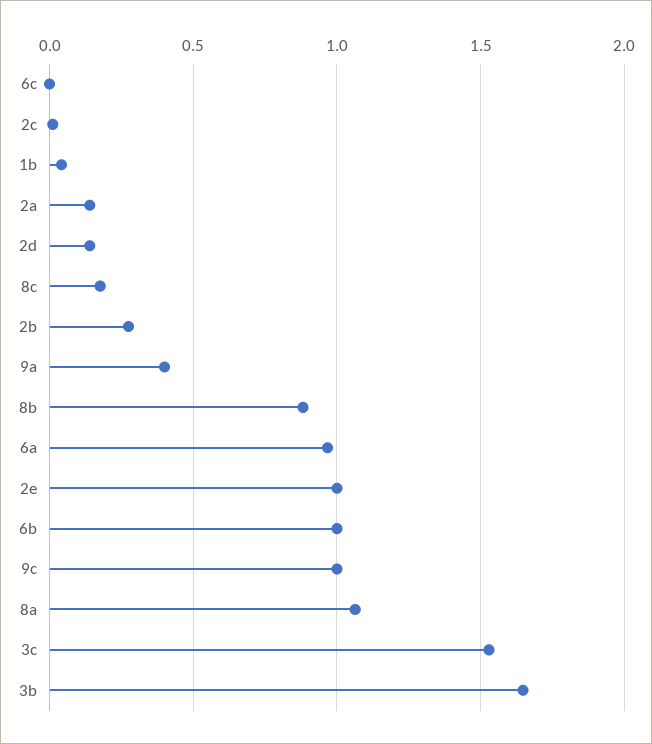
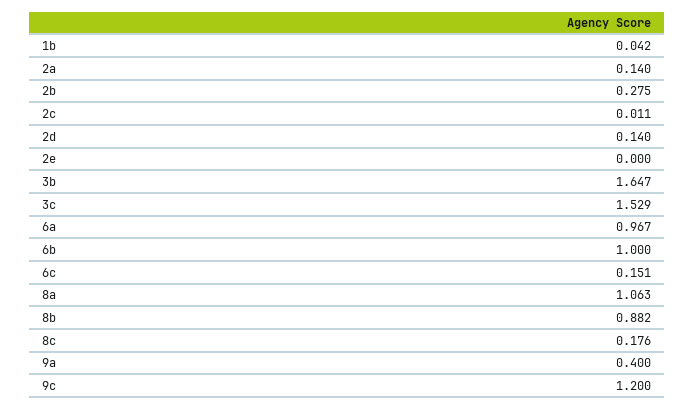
  {
-   "6c": 0,
+   "6c": 0.151,
    "2c": 0.011,
    "1b": 0.042,
    "2a": 0.14,
    "2d": 0.14,
    "8c": 0.176,
    "2b": 0.275,
    "9a": 0.4,
    "8b": 0.882,
    "6a": 0.967,
-   "2e": 1,
+   "2e": 0,
    "6b": 1,
-   "9c": 1,
+   "9c": 1.2,
    "8a": 1.063,
    "3c": 1.529,
    "3b": 1.647
  }

